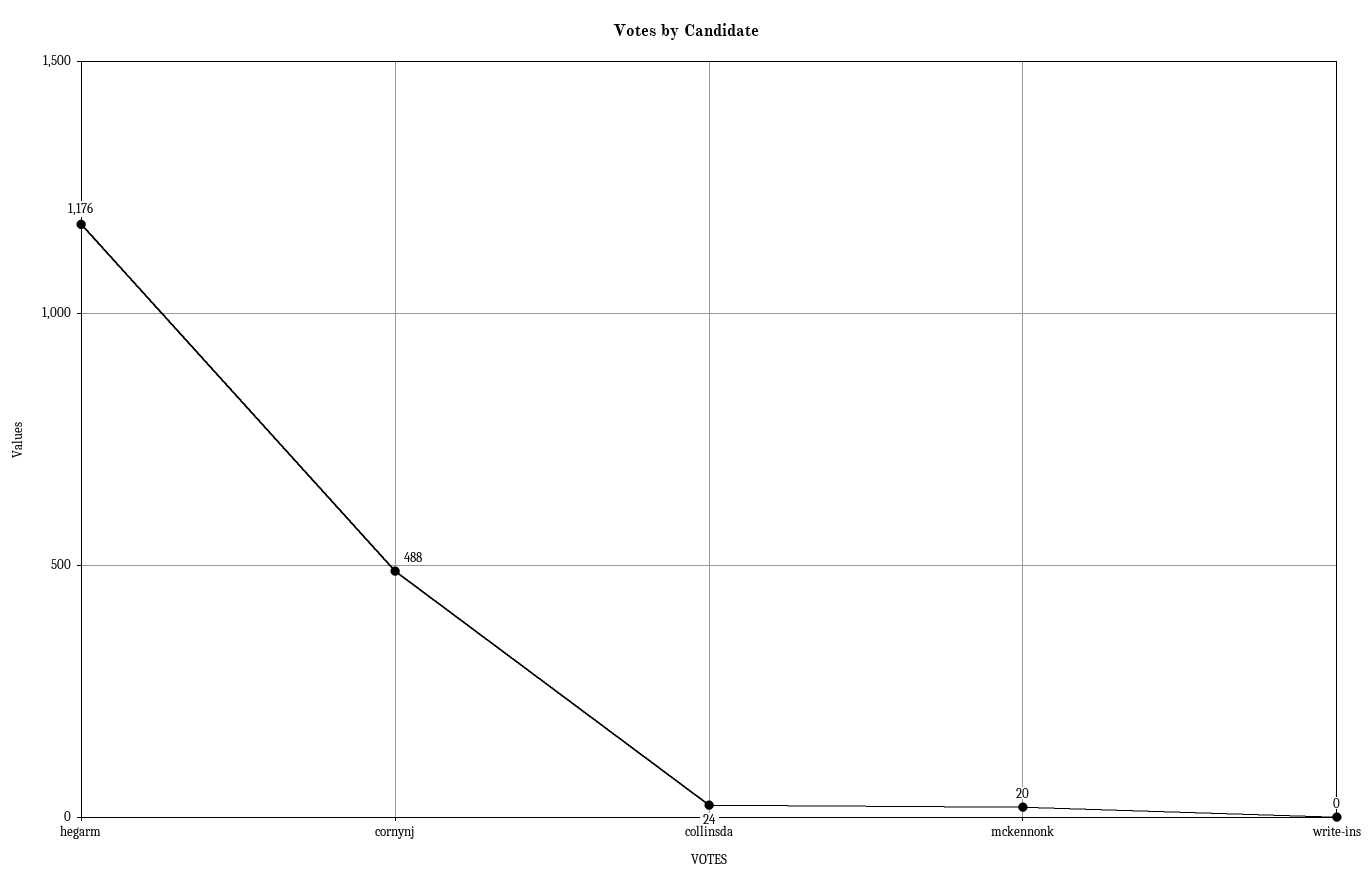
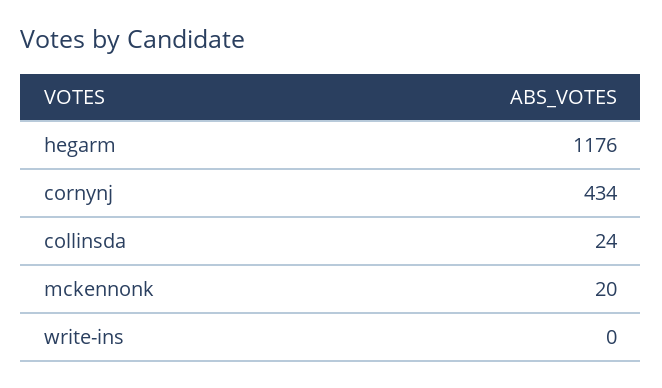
  {
    "hegarm": 1176,
-   "cornynj": 488,
+   "cornynj": 434,
    "collinsda": 24,
    "mckennonk": 20,
    "write-ins": 0
  }

